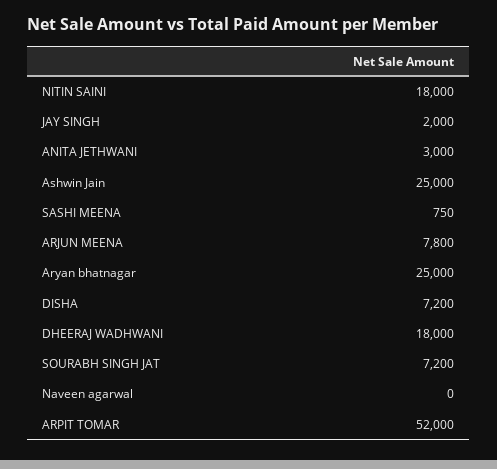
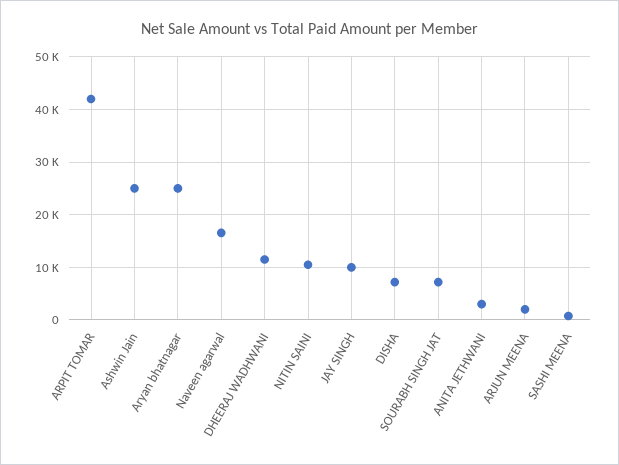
  {
-   "NITIN SAINI": 18000,
+   "NITIN SAINI": 10000,
-   "JAY SINGH": 2000,
+   "JAY SINGH": 10000,
    "ANITA JETHWANI": 3000,
    "Ashwin Jain": 25000,
    "SASHI MEENA": 750,
-   "ARJUN MEENA": 7800,
+   "ARJUN MEENA": 2000,
    "Aryan bhatnagar": 25000,
    "DISHA": 7200,
-   "DHEERAJ WADHWANI": 18000,
+   "DHEERAJ WADHWANI": 12000,
    "SOURABH SINGH JAT": 7200,
-   "Naveen agarwal": 0,
+   "Naveen agarwal": 16000,
-   "ARPIT TOMAR": 52000
+   "ARPIT TOMAR": 42000
  }

